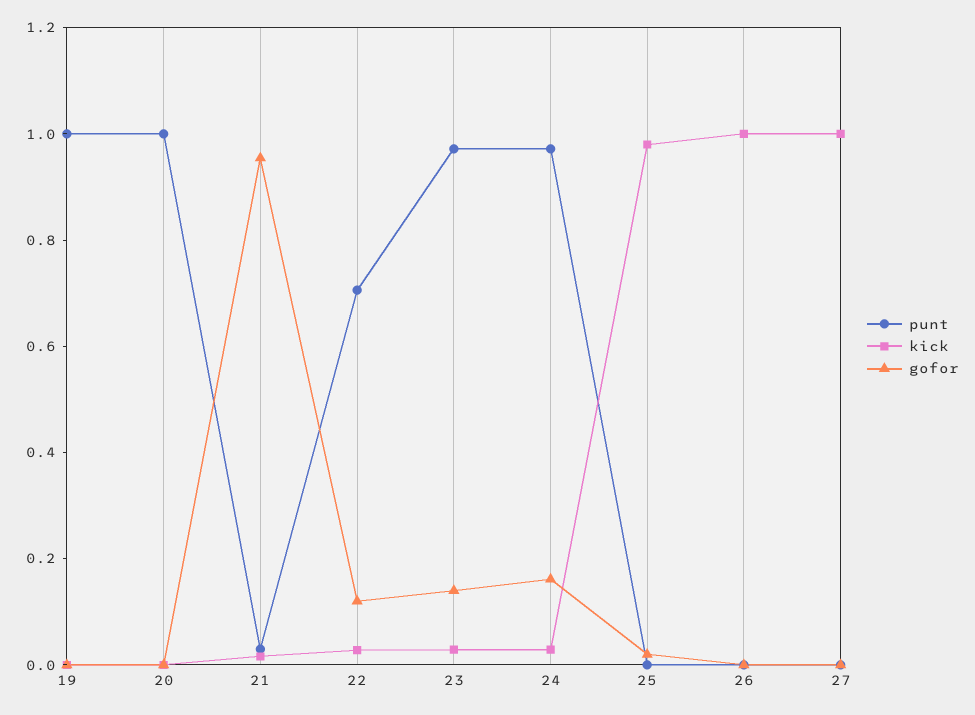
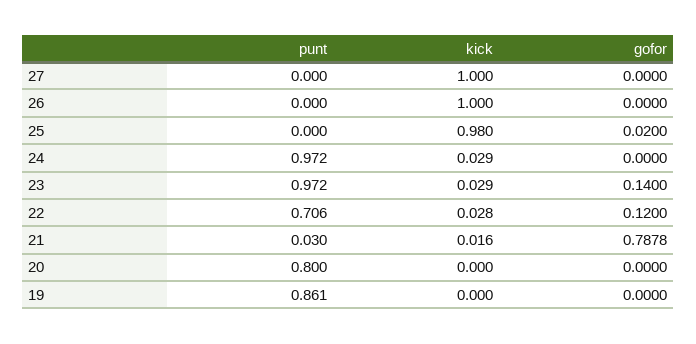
  {
    "punt": {
-     "19": 1,
+     "19": 0.861,
-     "20": 1,
+     "20": 0.8,
      "21": 0.03,
      "22": 0.706,
      "23": 0.972,
      "24": 0.972,
      "25": 0,
      "26": 0,
      "27": 0
    },
    "kick": {
      "19": 0,
      "20": 0,
      "21": 0.016,
      "22": 0.028,
      "23": 0.029,
      "24": 0.029,
      "25": 0.98,
      "26": 1,
      "27": 1
    },
    "gofor": {
      "19": 0,
      "20": 0,
-     "21": 0.95,
+     "21": 0.7878,
      "22": 0.12,
      "23": 0.14,
-     "24": 0.15,
+     "24": 0,
      "25": 0.02,
      "26": 0,
      "27": 0
    }
  }

